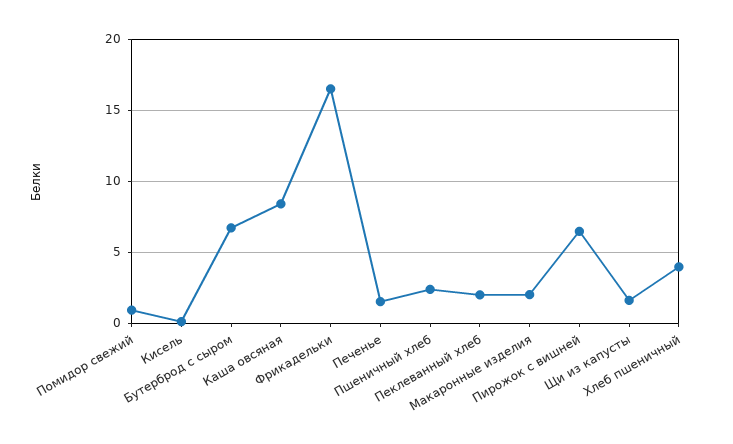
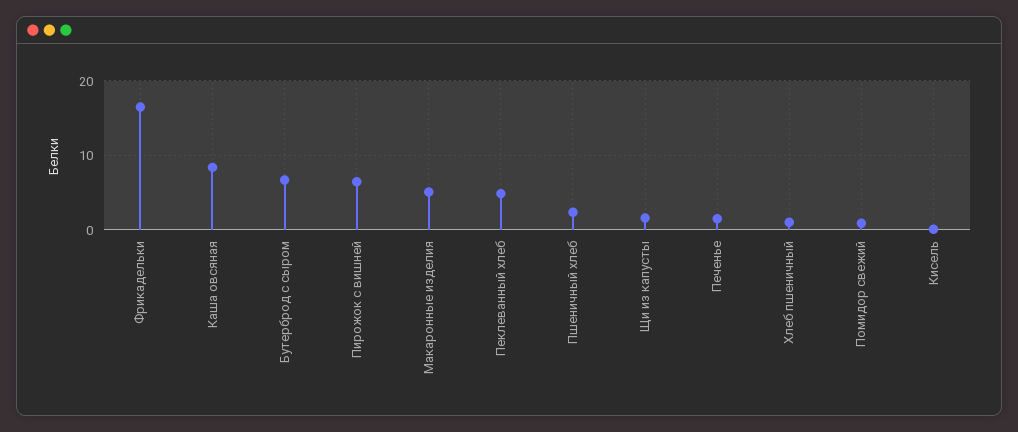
  {
    "Помидор свежий": 1,
    "Кисель": 0,
    "Бутерброд с сыром": 6.5,
    "Каша овсяная": 8.5,
    "Фрикадельки": 16.5,
    "Печенье": 1.5,
    "Пшеничный хлеб": 2.5,
-   "Пеклеванный хлеб": 2,
+   "Пеклеванный хлеб": 5,
-   "Макаронные изделия": 2,
+   "Макаронные изделия": 5,
    "Пирожок с вишней": 6.5,
    "Щи из капусты": 1.5,
-   "Хлеб пшеничный": 4
+   "Хлеб пшеничный": 1
  }

